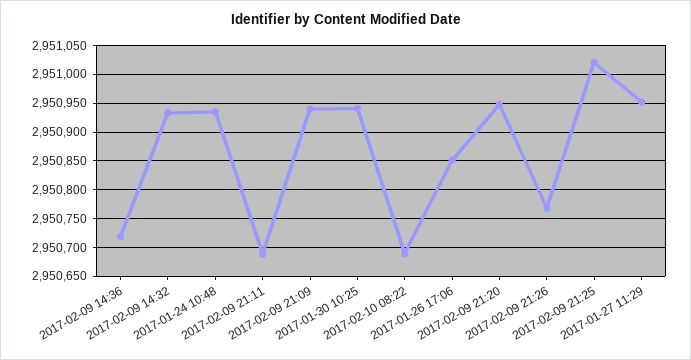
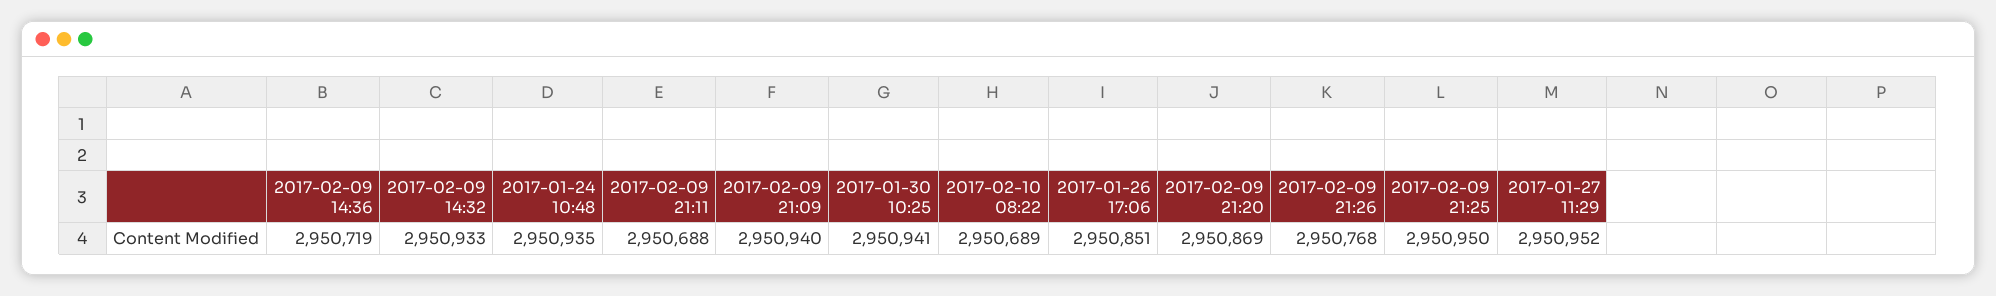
  {
    "2017-02-09 14:36": 2950719,
    "2017-02-09 14:32": 2950933,
    "2017-01-24 10:48": 2950935,
    "2017-02-09 21:11": 2950688,
    "2017-02-09 21:09": 2950940,
    "2017-01-30 10:25": 2950941,
    "2017-02-10 08:22": 2950689,
    "2017-01-26 17:06": 2950851,
-   "2017-02-09 21:20": 2950950,
+   "2017-02-09 21:20": 2950869,
    "2017-02-09 21:26": 2950768,
-   "2017-02-09 21:25": 2951025,
+   "2017-02-09 21:25": 2950950,
    "2017-01-27 11:29": 2950952
  }

